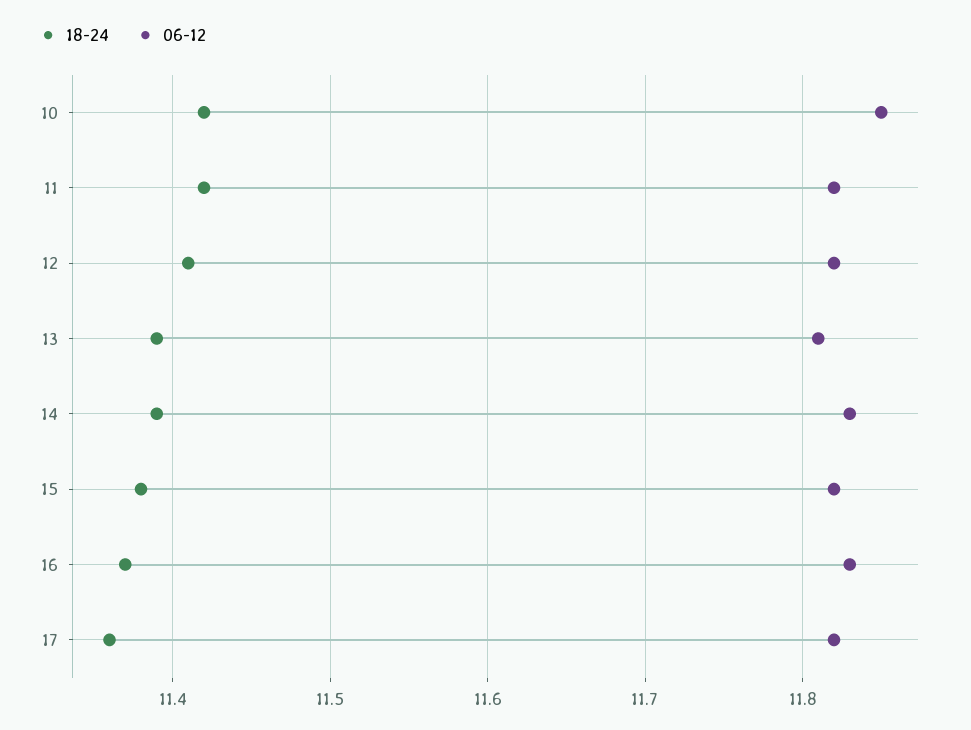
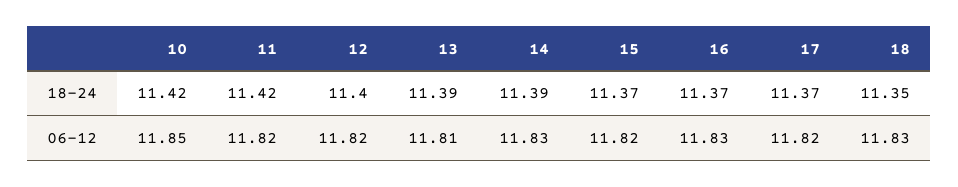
  {
    "18-24": {
      "10": 11.42,
      "11": 11.42,
-     "12": 11.41,
+     "12": 11.4,
      "13": 11.39,
      "14": 11.39,
-     "15": 11.38,
+     "15": 11.37,
      "16": 11.37,
-     "17": 11.36
+     "17": 11.37,
+     "18": 11.35
    },
    "06-12": {
      "10": 11.85,
      "11": 11.82,
      "12": 11.82,
      "13": 11.81,
      "14": 11.83,
      "15": 11.82,
      "16": 11.83,
-     "17": 11.82
+     "17": 11.82,
+     "18": 11.83
    }
  }

